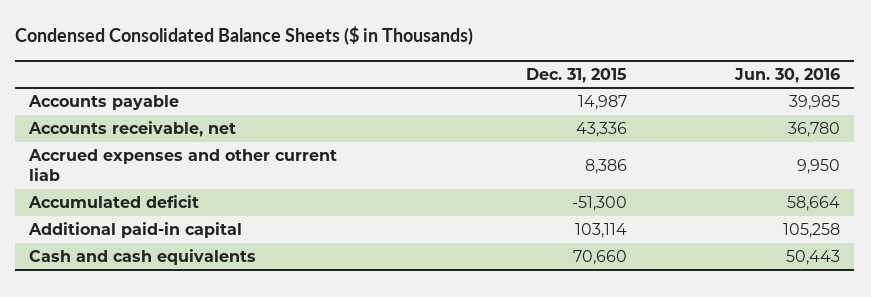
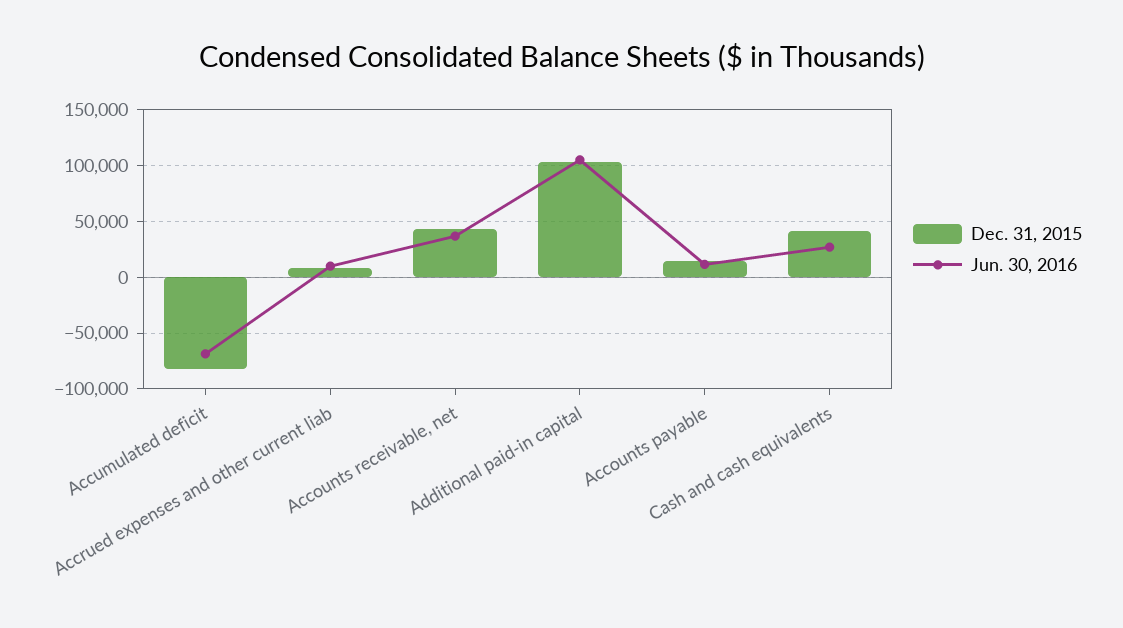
  {
    "Dec. 31, 2015": {
      "Accounts payable": 14987,
      "Accounts receivable, net": 43336,
      "Accrued expenses and other current liab": 8386,
-     "Accumulated deficit": -51300,
+     "Accumulated deficit": -80000,
      "Additional paid-in capital": 103114,
-     "Cash and cash equivalents": 70660
+     "Cash and cash equivalents": 40000
    },
    "Jun. 30, 2016": {
-     "Accounts payable": 39985,
+     "Accounts payable": 10000,
      "Accounts receivable, net": 36780,
      "Accrued expenses and other current liab": 9950,
-     "Accumulated deficit": 58664,
+     "Accumulated deficit": -70000,
      "Additional paid-in capital": 105258,
-     "Cash and cash equivalents": 50443
+     "Cash and cash equivalents": 30000
    }
  }

